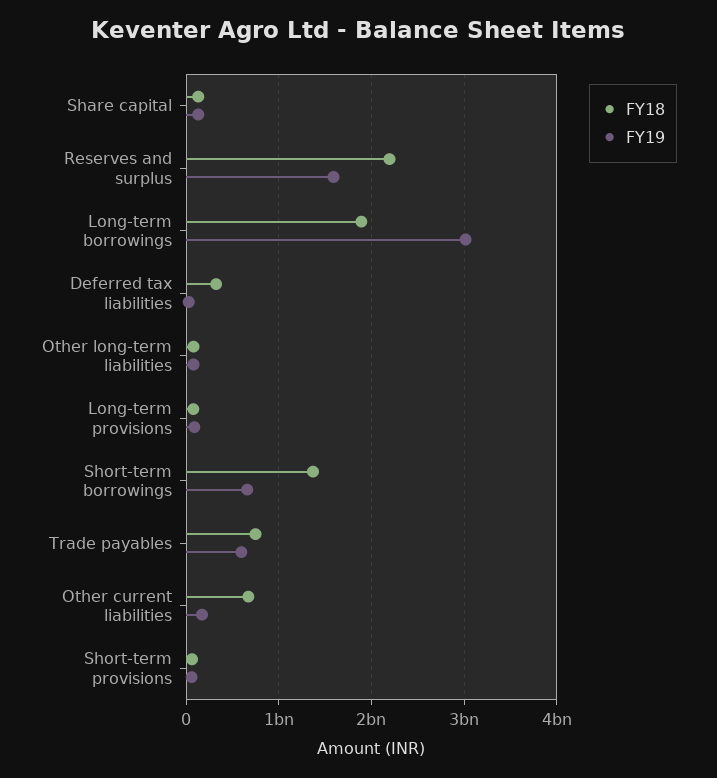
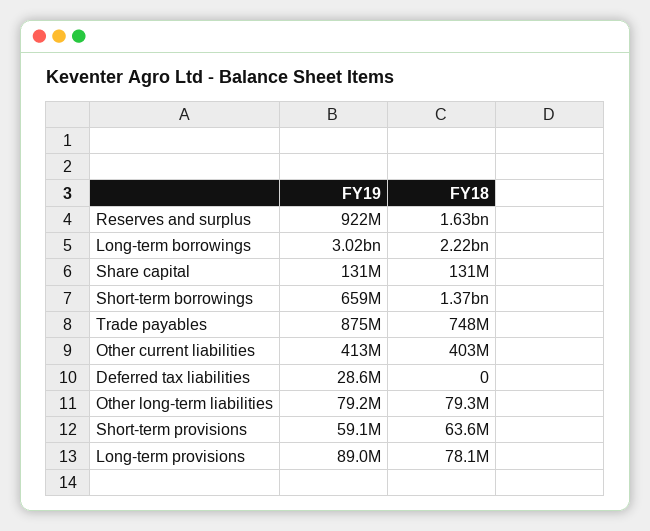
  {
    "FY18": {
      "Share capital": 131000000,
-     "Reserves and surplus": 2200000000,
+     "Reserves and surplus": 1630000000,
-     "Long-term borrowings": 1900000000,
+     "Long-term borrowings": 2220000000,
-     "Deferred tax liabilities": 300000000,
+     "Deferred tax liabilities": 0,
      "Other long-term liabilities": 79300000,
      "Long-term provisions": 78100000,
      "Short-term borrowings": 1370000000,
      "Trade payables": 748000000,
-     "Other current liabilities": 700000000,
+     "Other current liabilities": 403000000,
      "Short-term provisions": 63600000
    },
    "FY19": {
      "Share capital": 131000000,
-     "Reserves and surplus": 1600000000,
+     "Reserves and surplus": 922000000,
      "Long-term borrowings": 3020000000,
      "Deferred tax liabilities": 28600000,
      "Other long-term liabilities": 79200000,
      "Long-term provisions": 89000000,
      "Short-term borrowings": 659000000,
-     "Trade payables": 600000000,
+     "Trade payables": 875000000,
-     "Other current liabilities": 200000000,
+     "Other current liabilities": 413000000,
      "Short-term provisions": 59100000
    }
  }

